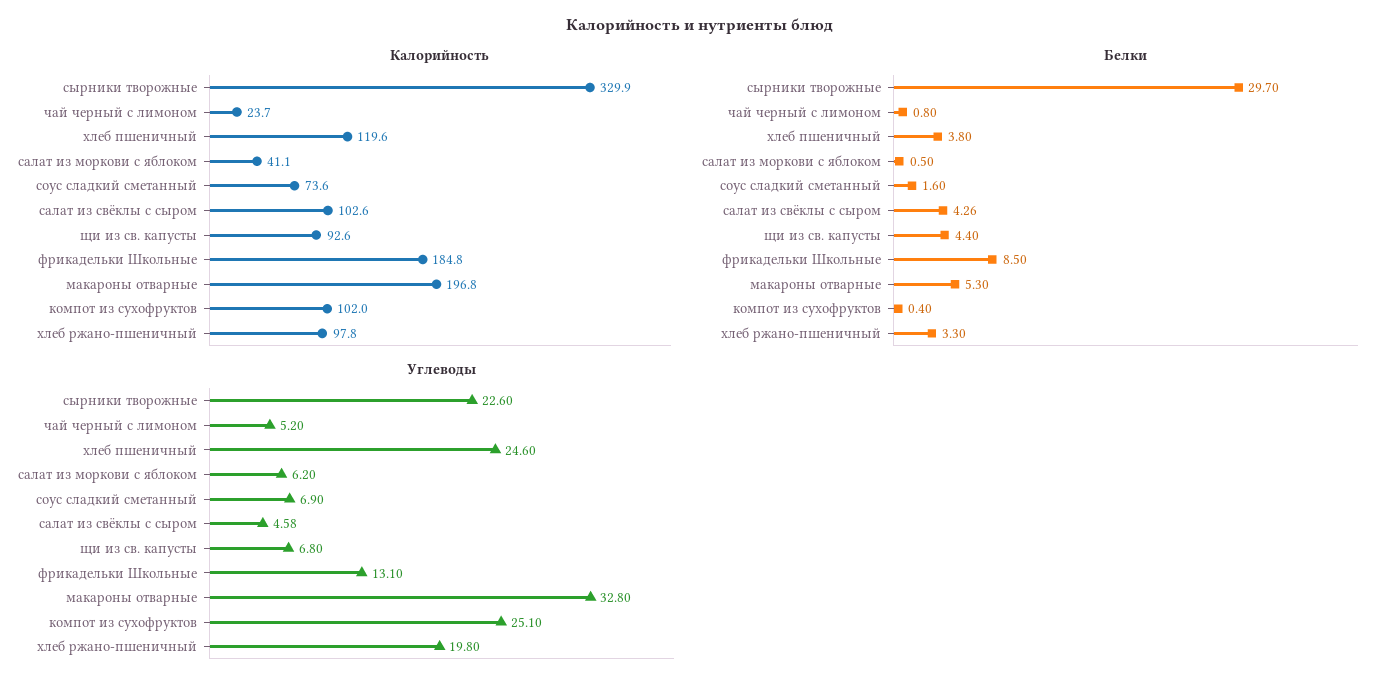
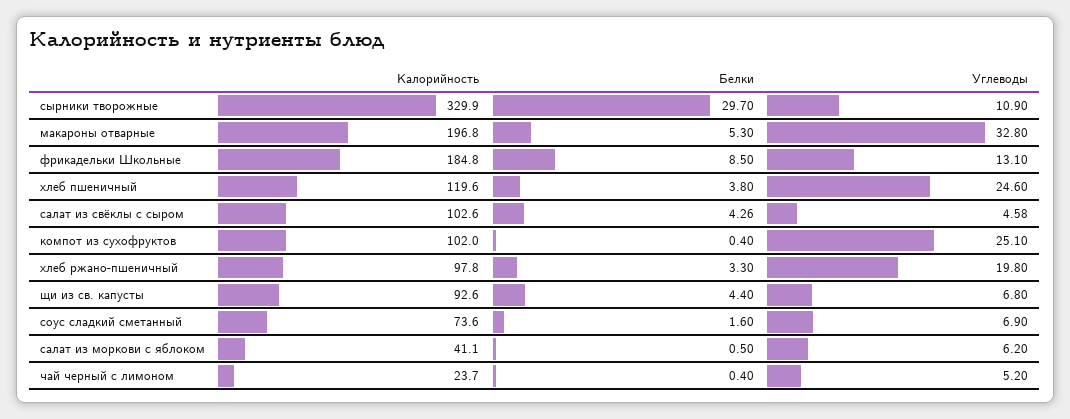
  {
    "Калорийность": {
      "сырники творожные": 329.9,
      "чай черный с лимоном": 23.7,
      "хлеб пшеничный": 119.6,
      "салат из моркови с яблоком": 41.1,
      "соус сладкий сметанный": 73.6,
      "салат из свёклы с сыром": 102.6,
      "щи из св. капусты": 92.6,
      "фрикадельки Школьные": 184.8,
      "макароны отварные": 196.8,
      "компот из сухофруктов": 102,
      "хлеб ржано-пшеничный": 97.8
    },
    "Белки": {
      "сырники творожные": 29.7,
-     "чай черный с лимоном": 0.8,
+     "чай черный с лимоном": 0.4,
      "хлеб пшеничный": 3.8,
      "салат из моркови с яблоком": 0.5,
      "соус сладкий сметанный": 1.6,
      "салат из свёклы с сыром": 4.26,
      "щи из св. капусты": 4.4,
      "фрикадельки Школьные": 8.5,
      "макароны отварные": 5.3,
      "компот из сухофруктов": 0.4,
      "хлеб ржано-пшеничный": 3.3
    },
    "Углеводы": {
-     "сырники творожные": 22.6,
+     "сырники творожные": 10.9,
      "чай черный с лимоном": 5.2,
      "хлеб пшеничный": 24.6,
      "салат из моркови с яблоком": 6.2,
      "соус сладкий сметанный": 6.9,
      "салат из свёклы с сыром": 4.58,
      "щи из св. капусты": 6.8,
      "фрикадельки Школьные": 13.1,
      "макароны отварные": 32.8,
      "компот из сухофруктов": 25.1,
      "хлеб ржано-пшеничный": 19.8
    }
  }

